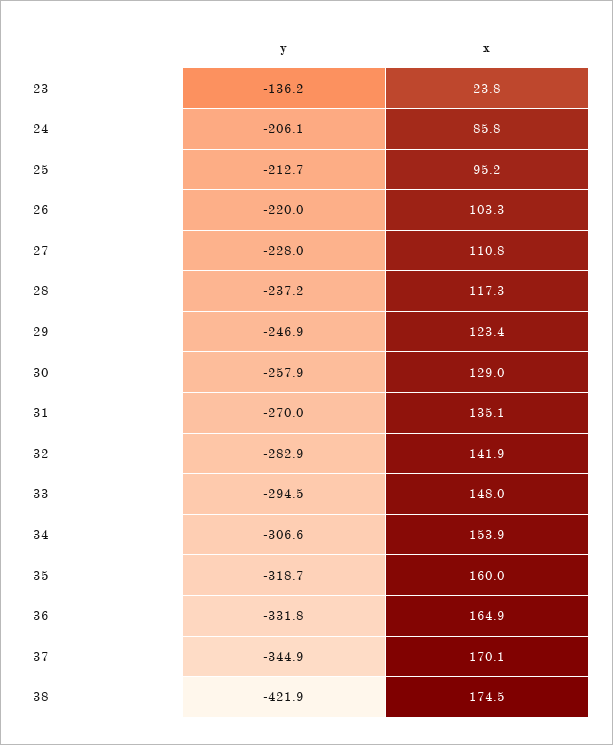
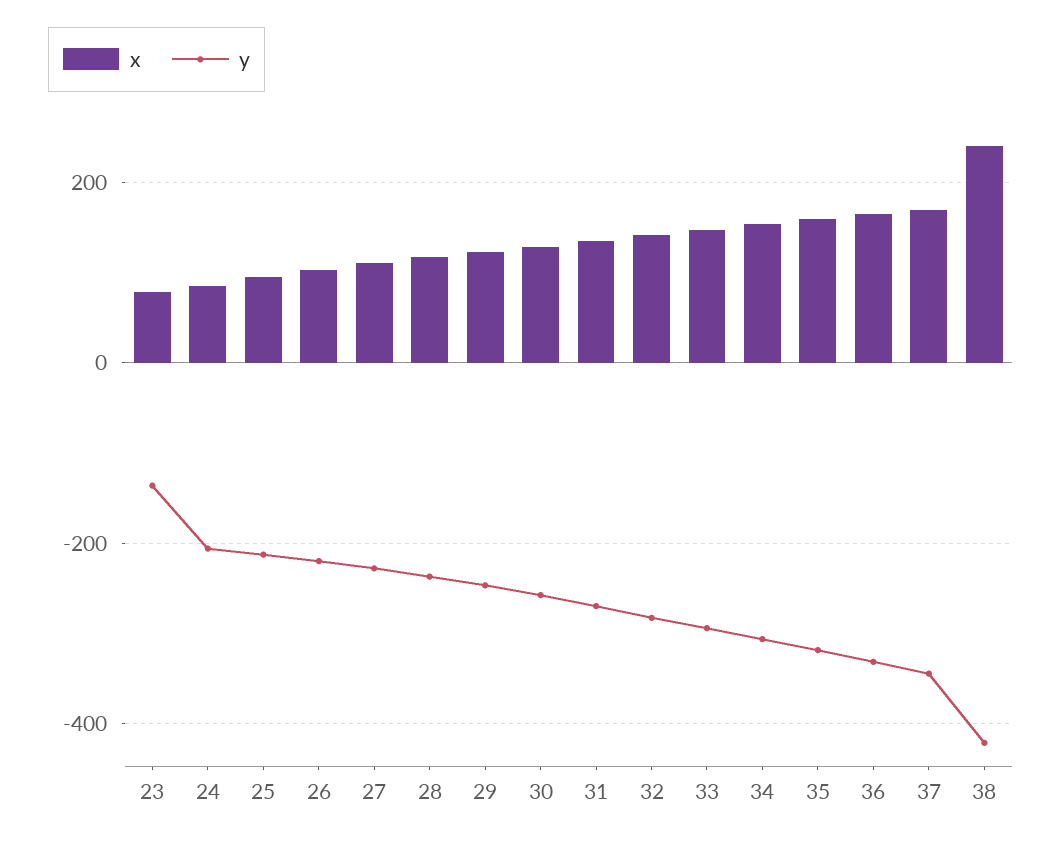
  {
    "y": {
      "23": -136.2,
      "24": -206.1,
      "25": -212.7,
      "26": -220,
      "27": -228,
      "28": -237.2,
      "29": -246.9,
      "30": -257.9,
      "31": -270,
      "32": -282.9,
      "33": -294.5,
      "34": -306.6,
      "35": -318.7,
      "36": -331.8,
      "37": -344.9,
      "38": -421.9
    },
    "x": {
-     "23": 23.8,
+     "23": 80,
      "24": 85.8,
      "25": 95.2,
      "26": 103.3,
      "27": 110.8,
      "28": 117.3,
      "29": 123.4,
      "30": 129,
      "31": 135.1,
      "32": 141.9,
      "33": 148,
      "34": 153.9,
      "35": 160,
      "36": 164.9,
      "37": 170.1,
-     "38": 174.5
+     "38": 240
    }
  }

